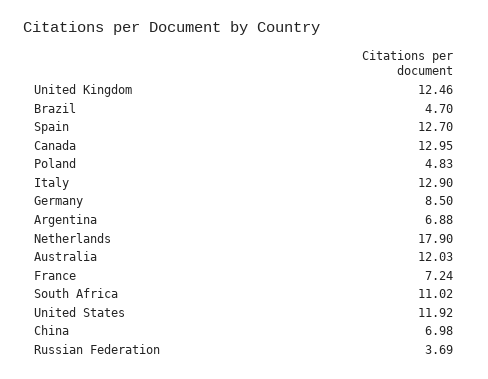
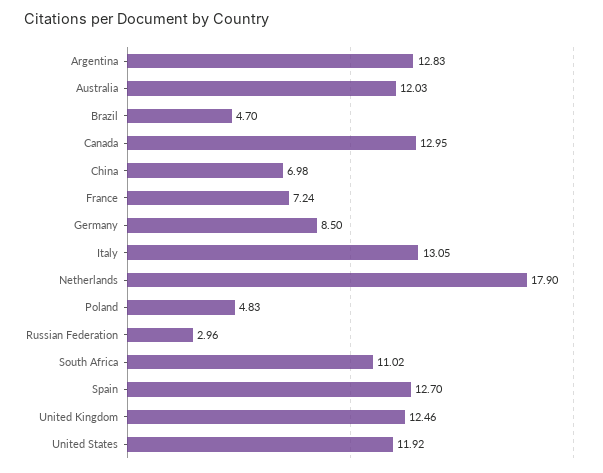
  {
    "United Kingdom": 12.46,
    "Brazil": 4.7,
    "Spain": 12.7,
    "Canada": 12.95,
    "Poland": 4.83,
-   "Italy": 12.9,
+   "Italy": 13.05,
    "Germany": 8.5,
-   "Argentina": 6.88,
+   "Argentina": 12.83,
    "Netherlands": 17.9,
    "Australia": 12.03,
    "France": 7.24,
    "South Africa": 11.02,
    "United States": 11.92,
    "China": 6.98,
-   "Russian Federation": 3.69
+   "Russian Federation": 2.96
  }

